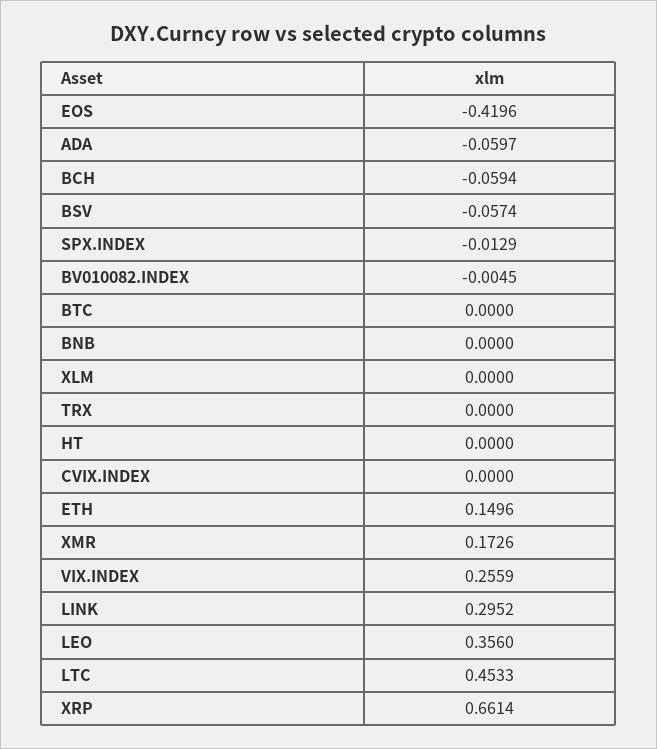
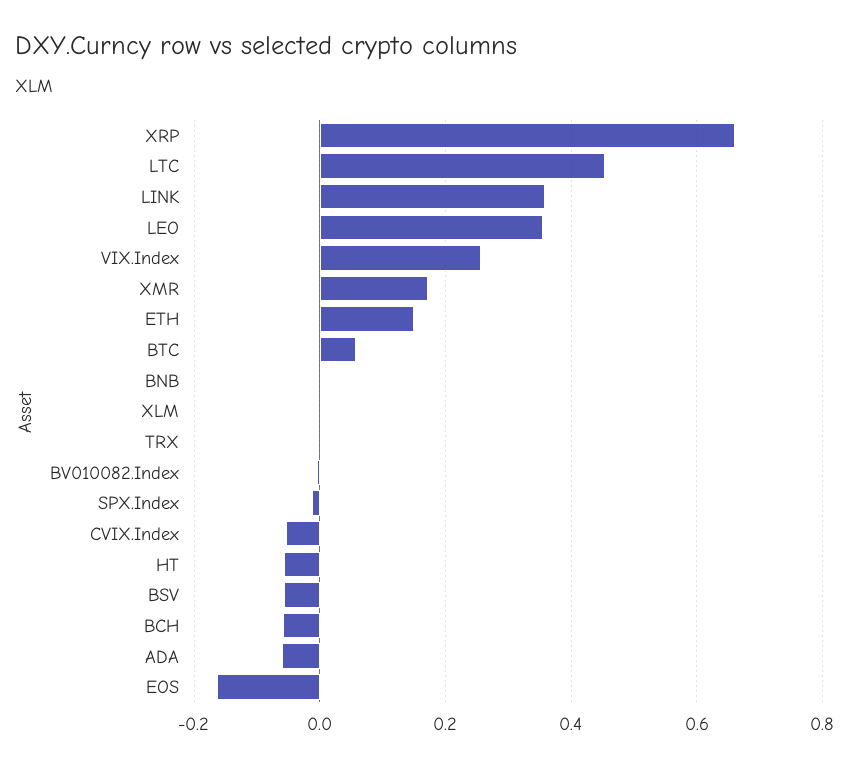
  {
-   "EOS": -0.4196,
+   "EOS": -0.16,
    "ADA": -0.0597,
    "BCH": -0.0594,
    "BSV": -0.0574,
    "SPX.INDEX": -0.0129,
    "BV010082.INDEX": -0.0045,
-   "BTC": 0,
+   "BTC": 0.06,
    "BNB": 0,
    "XLM": 0,
    "TRX": 0,
-   "HT": 0,
+   "HT": -0.06,
-   "CVIX.INDEX": 0,
+   "CVIX.INDEX": -0.06,
    "ETH": 0.1496,
    "XMR": 0.1726,
    "VIX.INDEX": 0.2559,
-   "LINK": 0.2952,
+   "LINK": 0.36,
    "LEO": 0.356,
    "LTC": 0.4533,
    "XRP": 0.6614
  }

